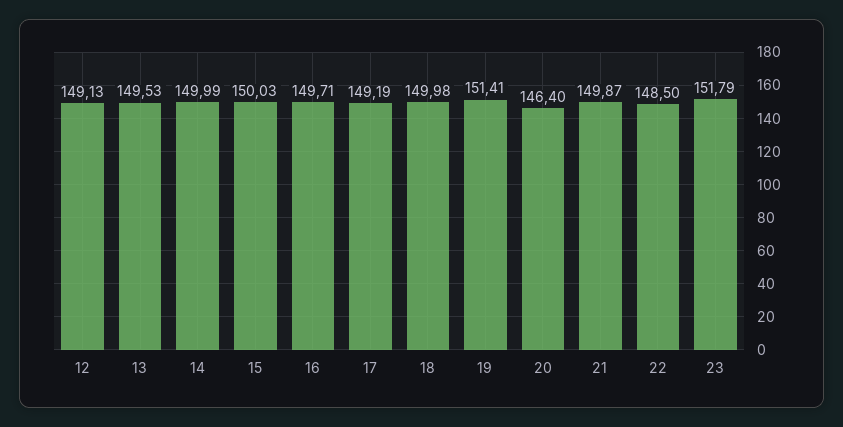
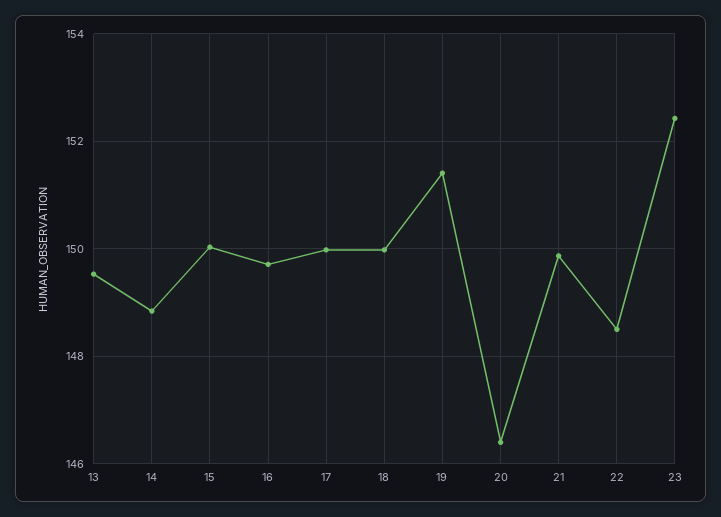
  {
-   "12": 149.13,
    "13": 149.53,
-   "14": 149.99,
+   "14": 148.8,
    "15": 150.03,
    "16": 149.71,
-   "17": 149.19,
+   "17": 150,
    "18": 149.98,
    "19": 151.41,
    "20": 146.4,
    "21": 149.87,
    "22": 148.5,
-   "23": 151.79
+   "23": 152.4
  }

